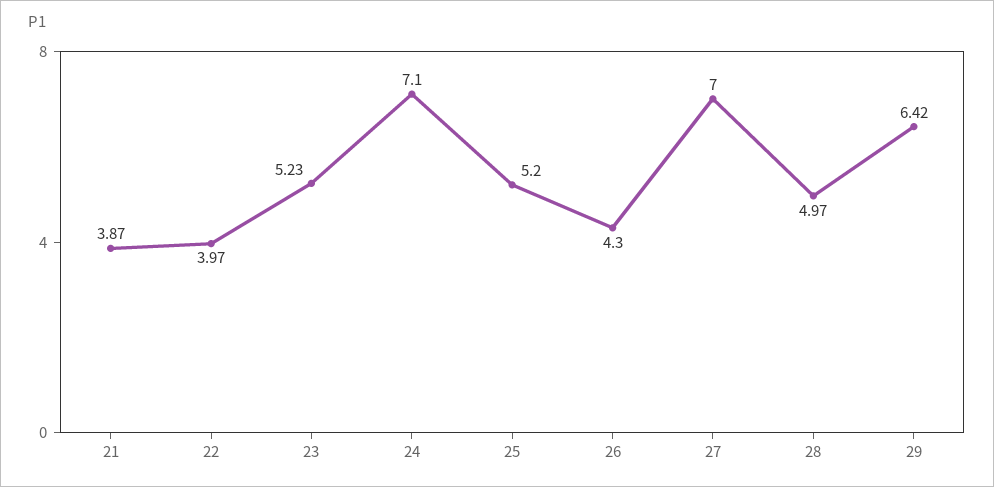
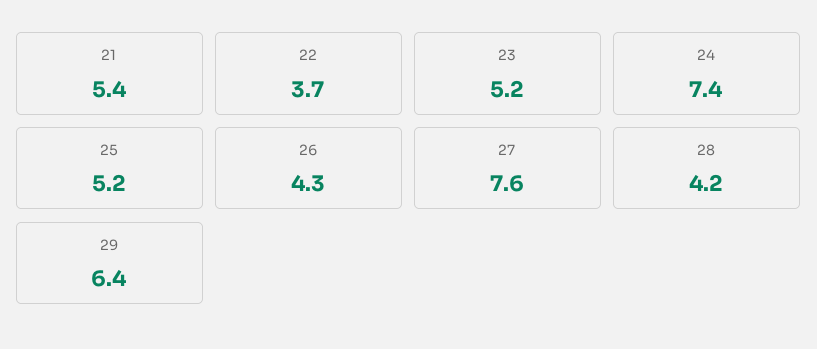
  {
-   "21": 3.87,
+   "21": 5.4,
-   "22": 3.97,
+   "22": 3.7,
    "23": 5.23,
-   "24": 7.1,
+   "24": 7.4,
    "25": 5.2,
    "26": 4.3,
-   "27": 7,
+   "27": 7.6,
-   "28": 4.97,
+   "28": 4.2,
    "29": 6.42
  }

